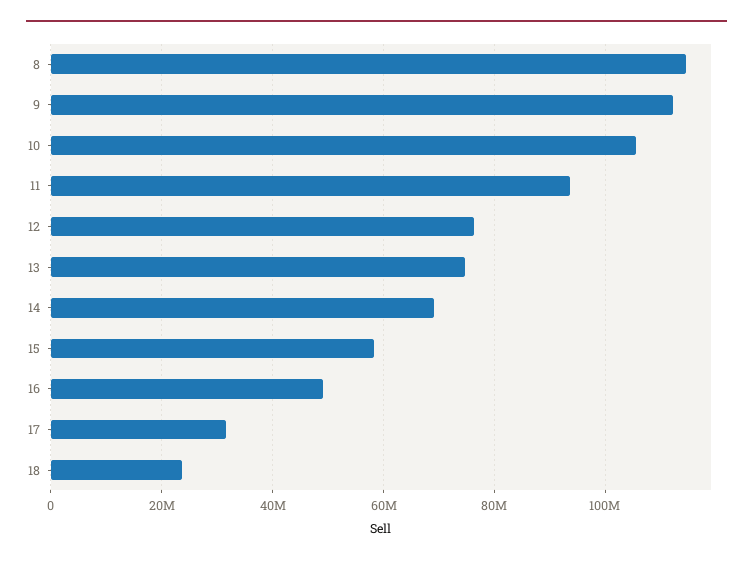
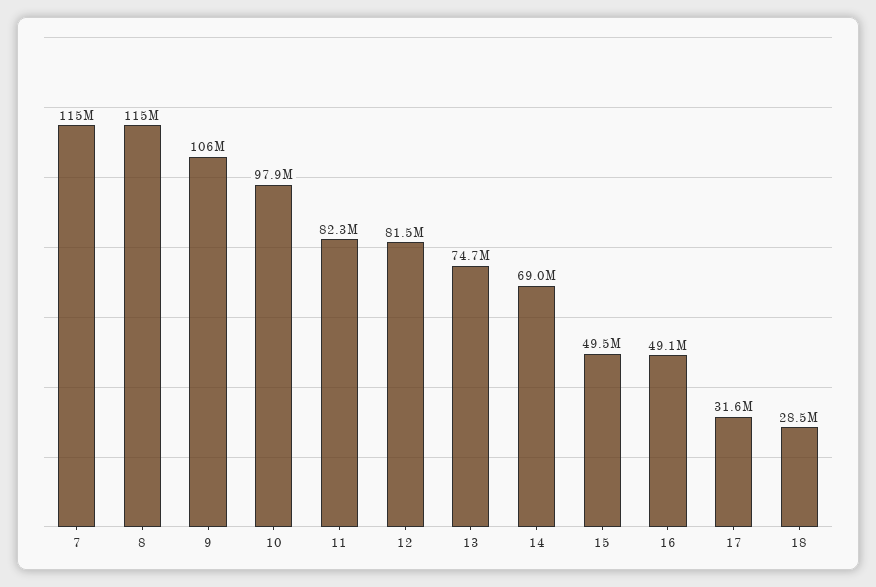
  {
    "8": 115000000,
-   "9": 112000000,
+   "9": 106000000,
-   "10": 106000000,
+   "10": 97900000,
-   "11": 94000000,
+   "11": 82300000,
-   "12": 76000000,
+   "12": 81500000,
    "13": 74700000,
    "14": 69000000,
-   "15": 58000000,
+   "15": 49500000,
    "16": 49100000,
    "17": 31600000,
-   "18": 24000000
+   "18": 28500000,
+   "7": 115000000
  }

